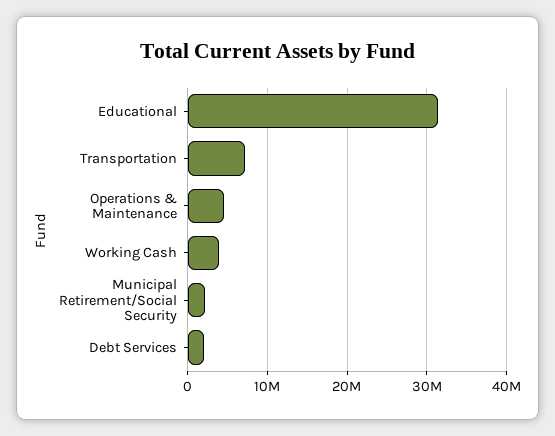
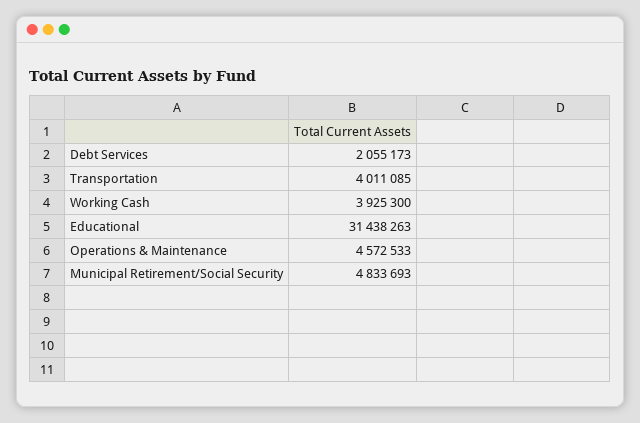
  {
    "Educational": 31438263,
-   "Transportation": 7000000,
+   "Transportation": 4011085,
    "Operations & Maintenance": 4572533,
    "Working Cash": 3925300,
-   "Municipal Retirement/Social Security": 2000000,
+   "Municipal Retirement/Social Security": 4833693,
    "Debt Services": 2055173
  }

